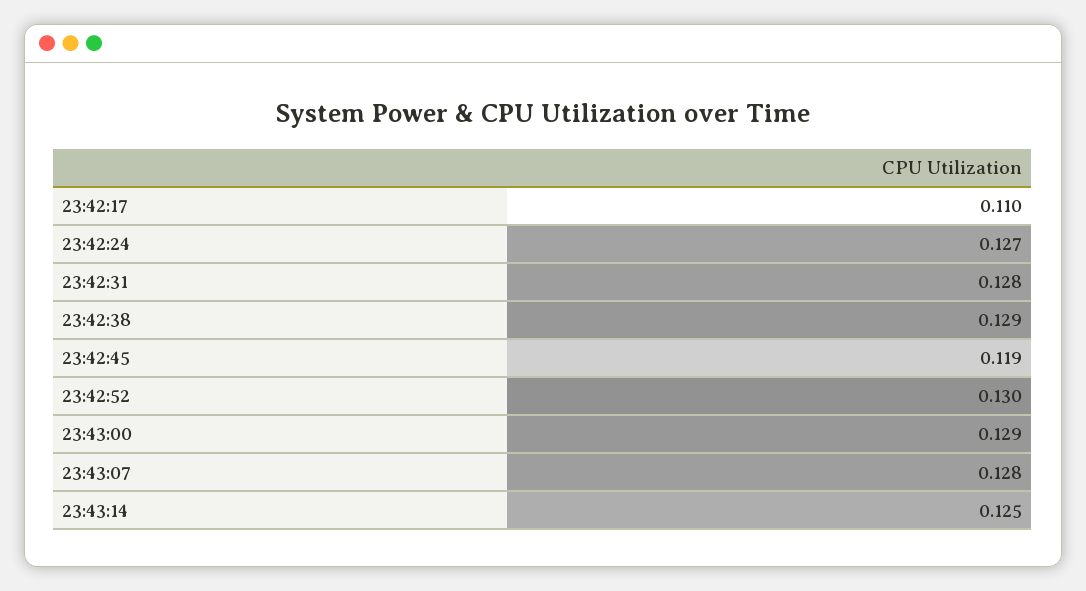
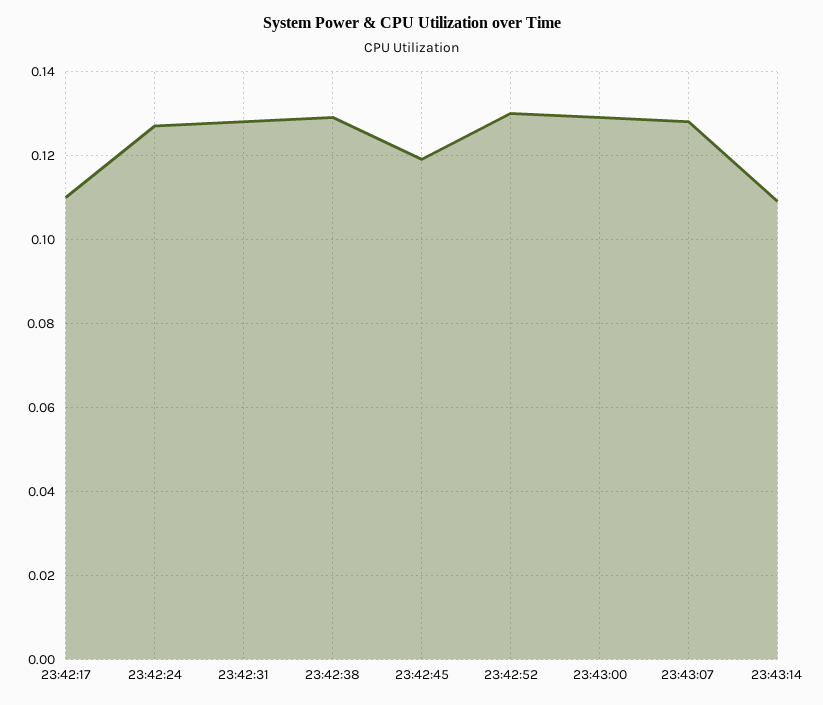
  {
    "23:42:17": 0.11,
    "23:42:24": 0.127,
    "23:42:31": 0.128,
    "23:42:38": 0.129,
    "23:42:45": 0.119,
    "23:42:52": 0.13,
    "23:43:00": 0.129,
    "23:43:07": 0.128,
-   "23:43:14": 0.125
+   "23:43:14": 0.11
  }

